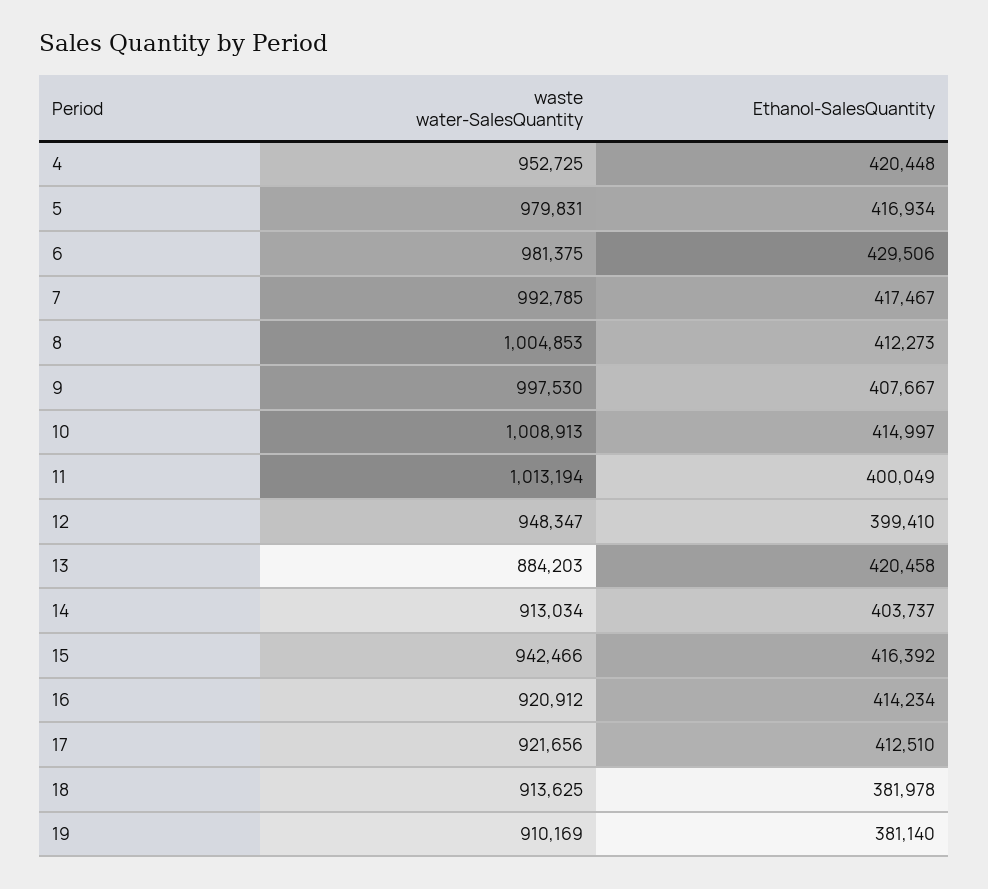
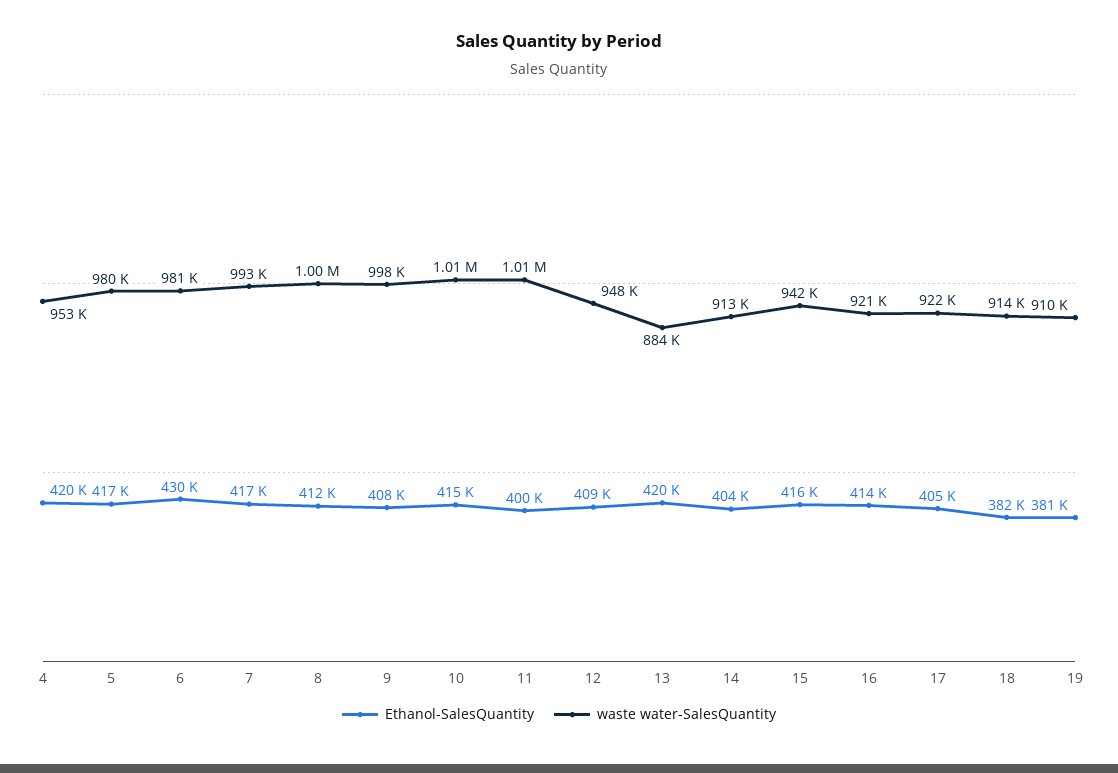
  {
    "waste water-SalesQuantity": {
      "4": 952725,
      "5": 979831,
      "6": 981375,
      "7": 992785,
      "8": 1004853,
      "9": 997530,
      "10": 1008913,
      "11": 1013194,
      "12": 948347,
      "13": 884203,
      "14": 913034,
      "15": 942466,
      "16": 920912,
      "17": 921656,
      "18": 913625,
      "19": 910169
    },
    "Ethanol-SalesQuantity": {
      "4": 420448,
      "5": 416934,
      "6": 429506,
      "7": 417467,
      "8": 412273,
      "9": 407667,
      "10": 414997,
      "11": 400049,
-     "12": 399410,
+     "12": 409000,
      "13": 420458,
      "14": 403737,
      "15": 416392,
      "16": 414234,
-     "17": 412510,
+     "17": 405000,
      "18": 381978,
      "19": 381140
    }
  }

